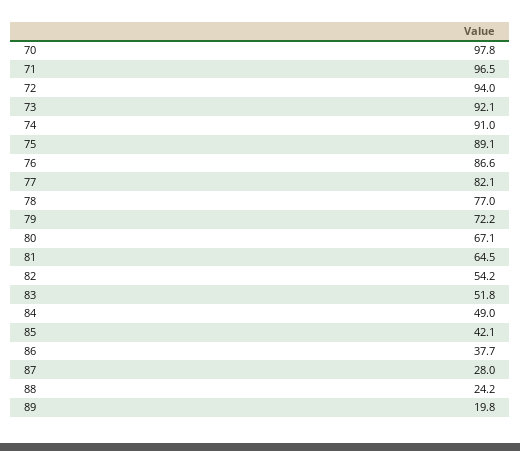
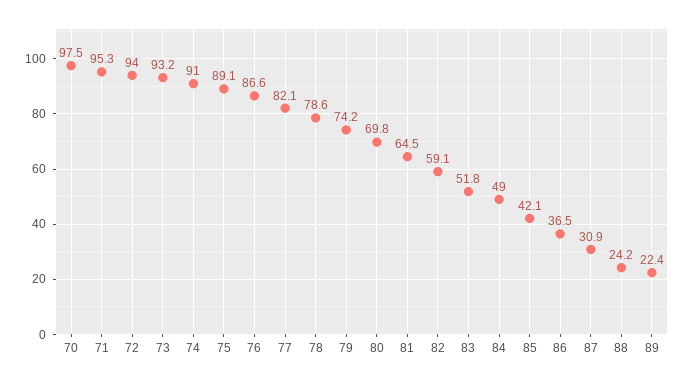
  {
-   "70": 97.8,
+   "70": 97.5,
-   "71": 96.5,
+   "71": 95.3,
    "72": 94,
-   "73": 92.1,
+   "73": 93.2,
    "74": 91,
    "75": 89.1,
    "76": 86.6,
    "77": 82.1,
-   "78": 77,
+   "78": 78.6,
-   "79": 72.2,
+   "79": 74.2,
-   "80": 67.1,
+   "80": 69.8,
    "81": 64.5,
-   "82": 54.2,
+   "82": 59.1,
    "83": 51.8,
    "84": 49,
    "85": 42.1,
-   "86": 37.7,
+   "86": 36.5,
-   "87": 28,
+   "87": 30.9,
    "88": 24.2,
-   "89": 19.8
+   "89": 22.4
  }

